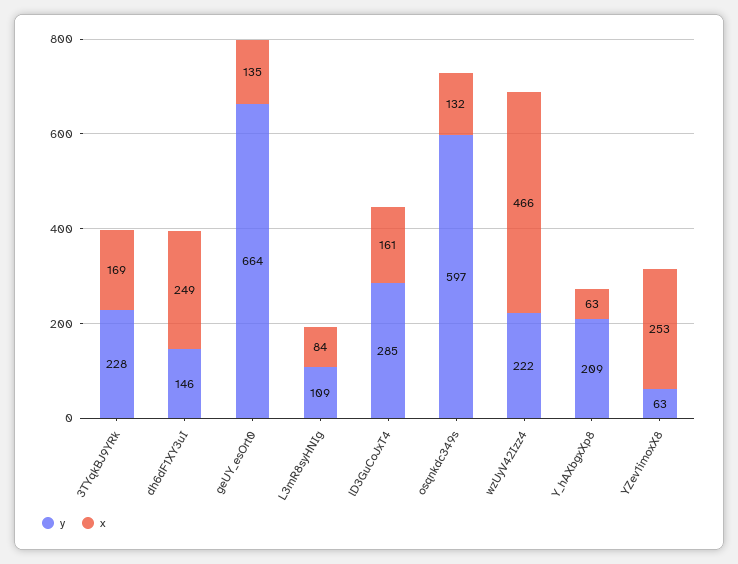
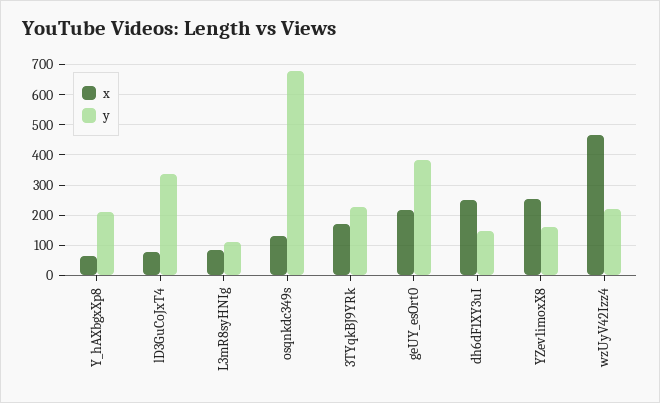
  {
    "y": {
      "3TYqkBJ9YRk": 228,
      "dh6dF1XY3uI": 146,
-     "geUY_esOrt0": 664,
+     "geUY_esOrt0": 380,
      "L3mR8syHNIg": 109,
-     "lD3GuCoJxT4": 285,
+     "lD3GuCoJxT4": 340,
-     "osqnkdc349s": 597,
+     "osqnkdc349s": 680,
      "wzUyV42Izz4": 222,
      "Y_hAXbgxXp8": 209,
-     "YZev1imoxX8": 63
+     "YZev1imoxX8": 160
    },
    "x": {
      "3TYqkBJ9YRk": 169,
      "dh6dF1XY3uI": 249,
-     "geUY_esOrt0": 135,
+     "geUY_esOrt0": 220,
      "L3mR8syHNIg": 84,
-     "lD3GuCoJxT4": 161,
+     "lD3GuCoJxT4": 80,
      "osqnkdc349s": 132,
      "wzUyV42Izz4": 466,
      "Y_hAXbgxXp8": 63,
      "YZev1imoxX8": 253
    }
  }

